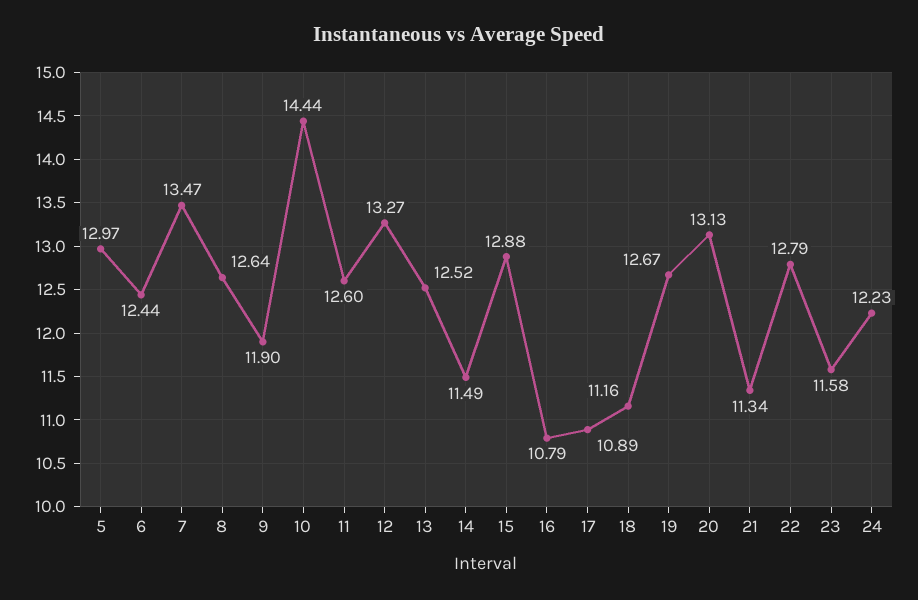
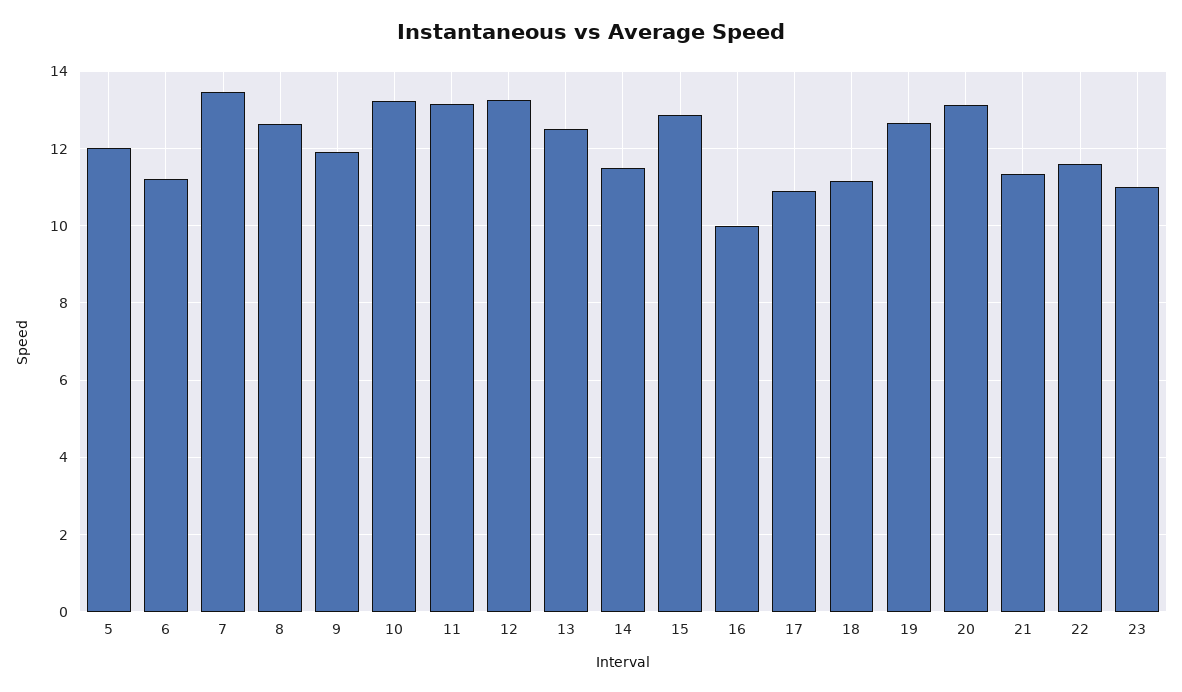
  {
-   "5": 12.97,
+   "5": 12,
-   "6": 12.44,
+   "6": 11.2,
    "7": 13.47,
    "8": 12.64,
    "9": 11.9,
-   "10": 14.44,
+   "10": 13.2,
-   "11": 12.6,
+   "11": 13.2,
    "12": 13.27,
    "13": 12.52,
    "14": 11.49,
    "15": 12.88,
-   "16": 10.79,
+   "16": 10,
    "17": 10.89,
    "18": 11.16,
    "19": 12.67,
    "20": 13.13,
    "21": 11.34,
-   "22": 12.79,
+   "22": 11.6,
-   "23": 11.58,
+   "23": 11
-   "24": 12.23
  }

